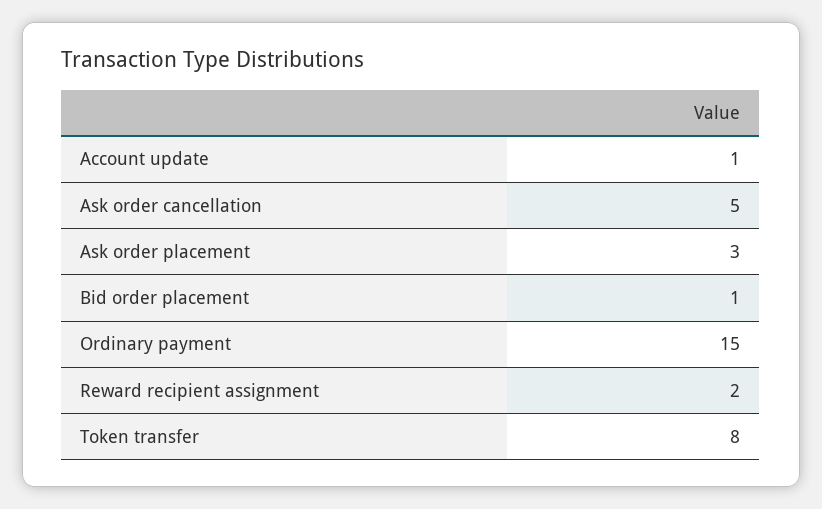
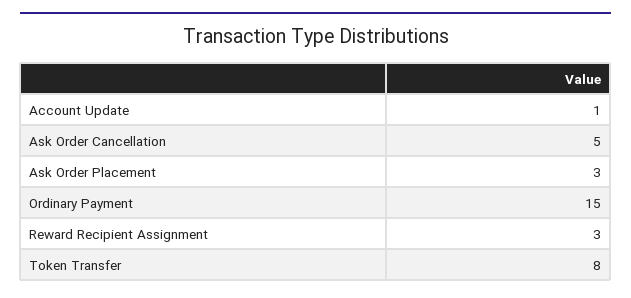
  {
    "Account update": 1,
    "Ask order cancellation": 5,
    "Ask order placement": 3,
-   "Bid order placement": 1,
    "Ordinary payment": 15,
-   "Reward recipient assignment": 2,
+   "Reward recipient assignment": 3,
    "Token transfer": 8
  }

